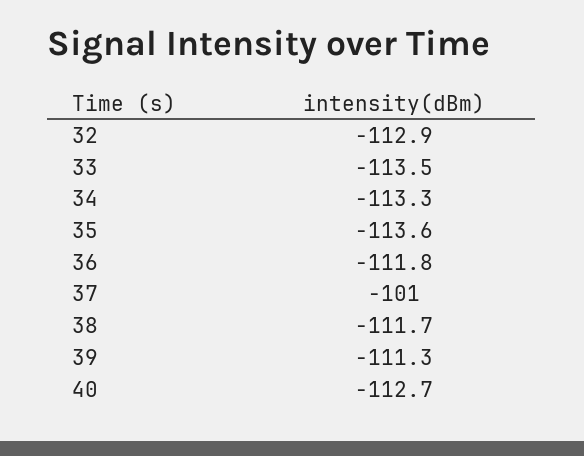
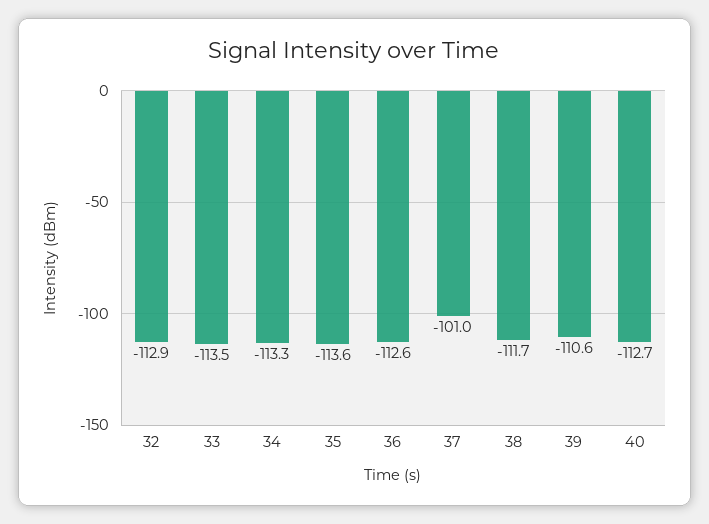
  {
    "32": -112.9,
    "33": -113.5,
    "34": -113.3,
    "35": -113.6,
-   "36": -111.8,
+   "36": -112.6,
    "37": -101,
    "38": -111.7,
-   "39": -111.3,
+   "39": -110.6,
    "40": -112.7
  }

